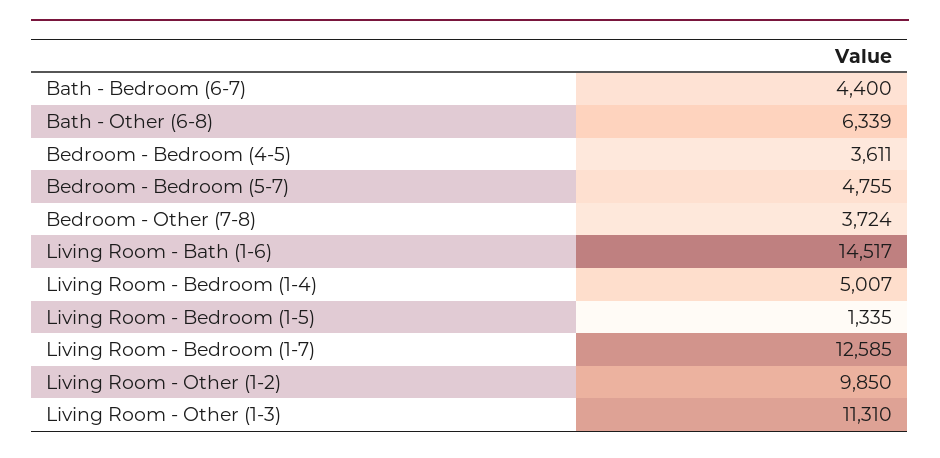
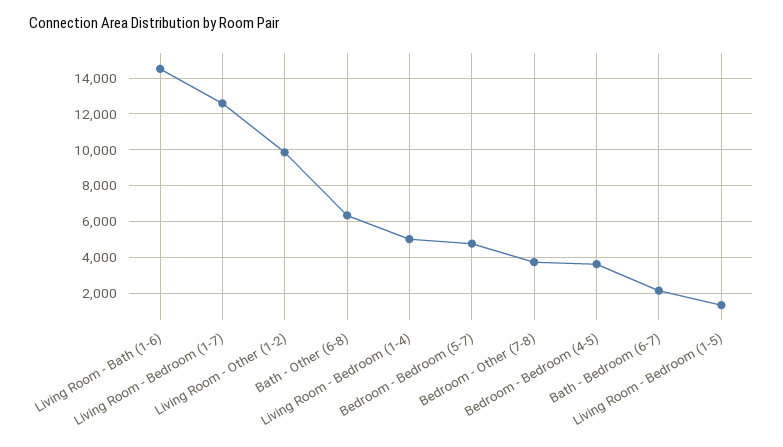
  {
-   "Bath - Bedroom (6-7)": 4400,
+   "Bath - Bedroom (6-7)": 2000,
    "Bath - Other (6-8)": 6339,
    "Bedroom - Bedroom (4-5)": 3611,
    "Bedroom - Bedroom (5-7)": 4755,
    "Bedroom - Other (7-8)": 3724,
    "Living Room - Bath (1-6)": 14517,
    "Living Room - Bedroom (1-4)": 5007,
    "Living Room - Bedroom (1-5)": 1335,
    "Living Room - Bedroom (1-7)": 12585,
-   "Living Room - Other (1-2)": 9850,
+   "Living Room - Other (1-2)": 9850
-   "Living Room - Other (1-3)": 11310
  }

